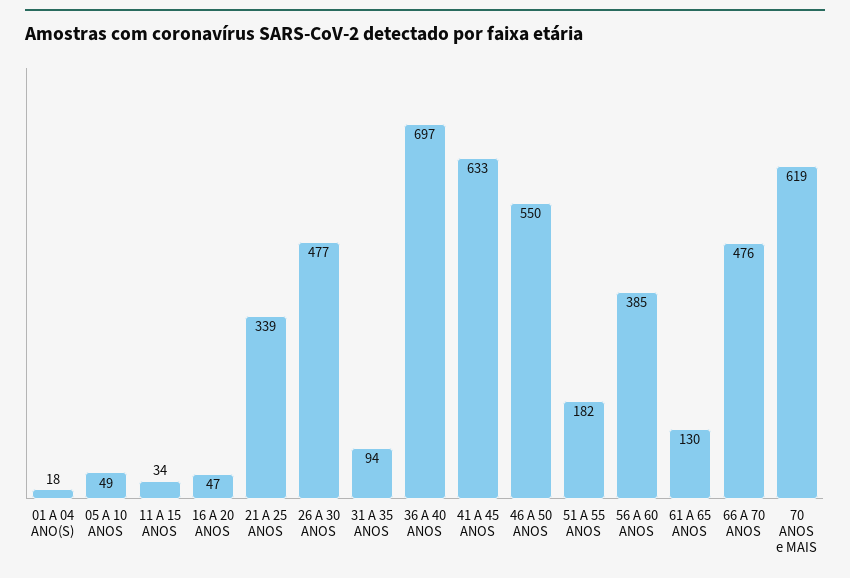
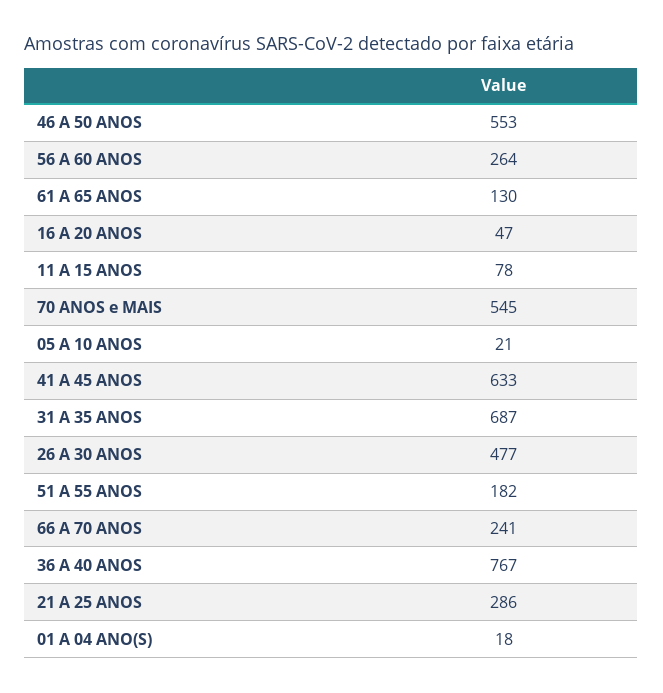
  {
    "01 A 04 ANO(S)": 18,
-   "05 A 10 ANOS": 49,
+   "05 A 10 ANOS": 21,
-   "11 A 15 ANOS": 34,
+   "11 A 15 ANOS": 78,
    "16 A 20 ANOS": 47,
-   "21 A 25 ANOS": 339,
+   "21 A 25 ANOS": 286,
    "26 A 30 ANOS": 477,
-   "31 A 35 ANOS": 94,
+   "31 A 35 ANOS": 687,
-   "36 A 40 ANOS": 697,
+   "36 A 40 ANOS": 767,
    "41 A 45 ANOS": 633,
-   "46 A 50 ANOS": 550,
+   "46 A 50 ANOS": 553,
    "51 A 55 ANOS": 182,
-   "56 A 60 ANOS": 385,
+   "56 A 60 ANOS": 264,
    "61 A 65 ANOS": 130,
-   "66 A 70 ANOS": 476,
+   "66 A 70 ANOS": 241,
-   "70 ANOS e MAIS": 619
+   "70 ANOS e MAIS": 545
  }

